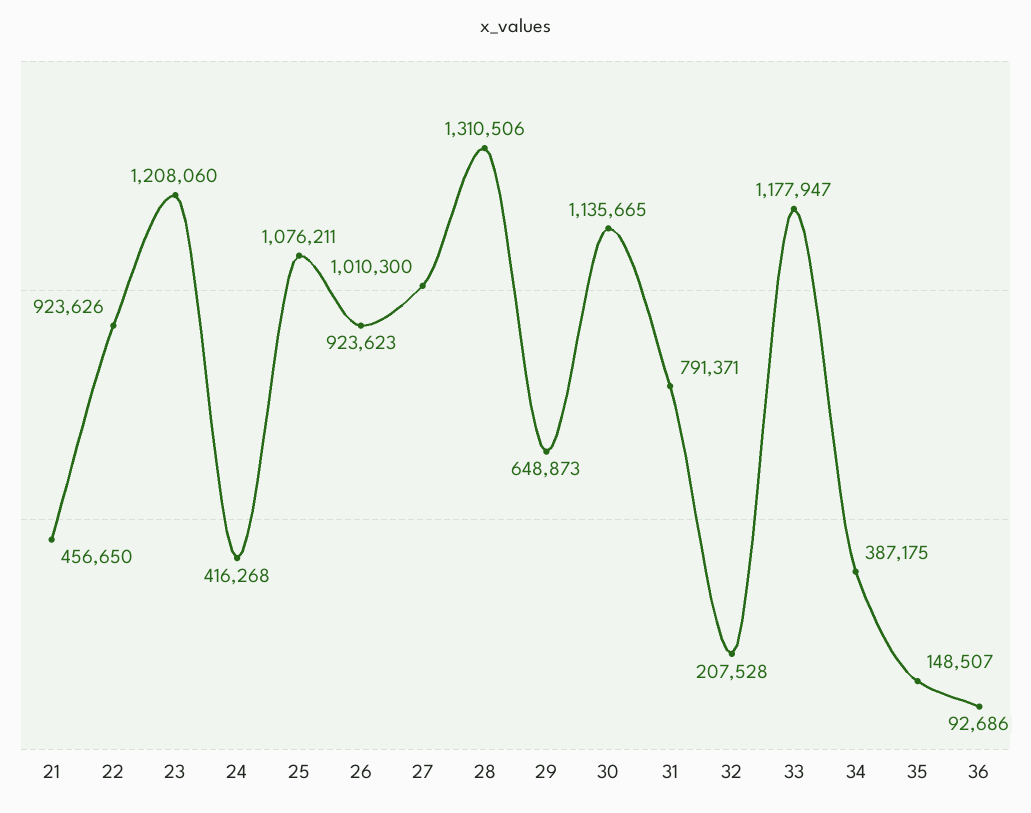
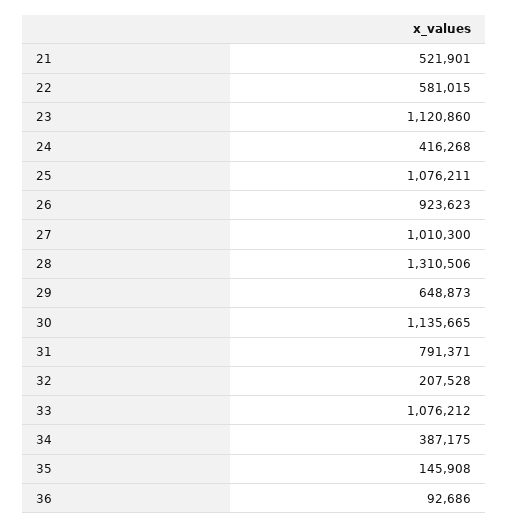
  {
-   "21": 456650,
+   "21": 521901,
-   "22": 923626,
+   "22": 581015,
-   "23": 1208060,
+   "23": 1120860,
    "24": 416268,
    "25": 1076211,
    "26": 923623,
    "27": 1010300,
    "28": 1310506,
    "29": 648873,
    "30": 1135665,
    "31": 791371,
    "32": 207528,
-   "33": 1177947,
+   "33": 1076212,
    "34": 387175,
-   "35": 148507,
+   "35": 145908,
    "36": 92686
  }

